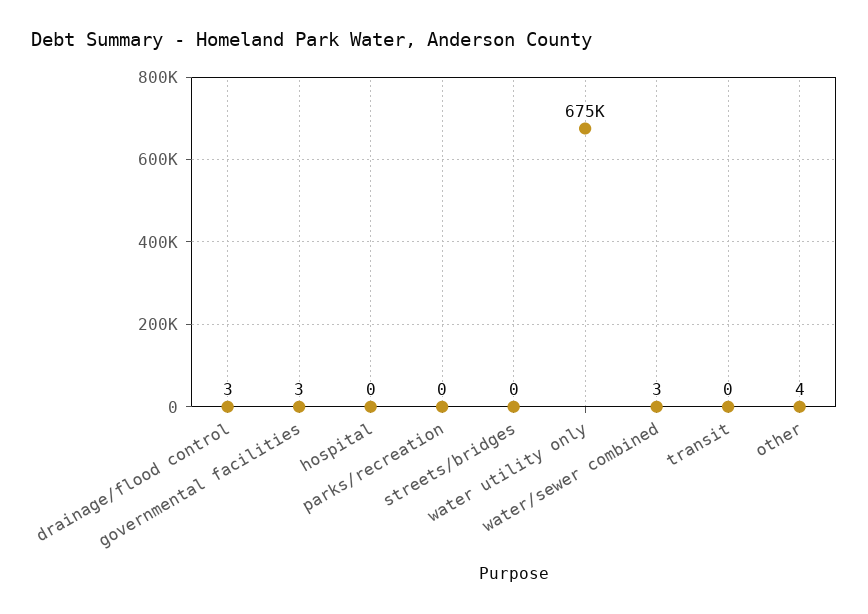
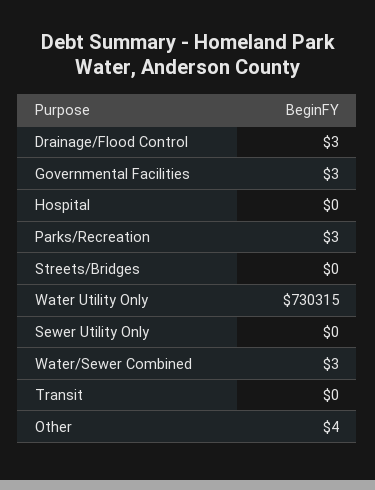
  {
    "drainage/flood control": 3,
    "governmental facilities": 3,
    "hospital": 0,
-   "parks/recreation": 0,
+   "parks/recreation": 3,
    "streets/bridges": 0,
-   "water utility only": 675000,
+   "water utility only": 730315,
    "water/sewer combined": 3,
    "transit": 0,
-   "other": 4
+   "other": 4,
+   "Sewer Utility Only": 0
  }

